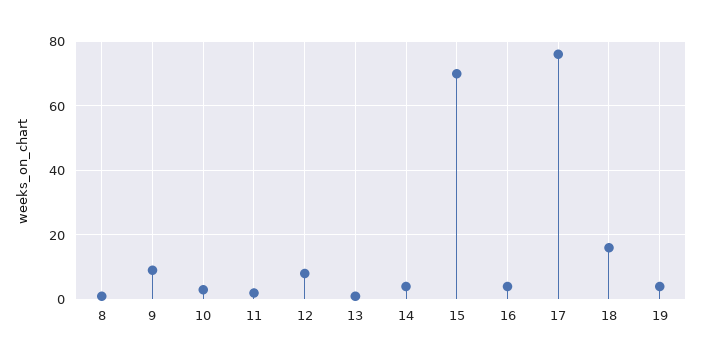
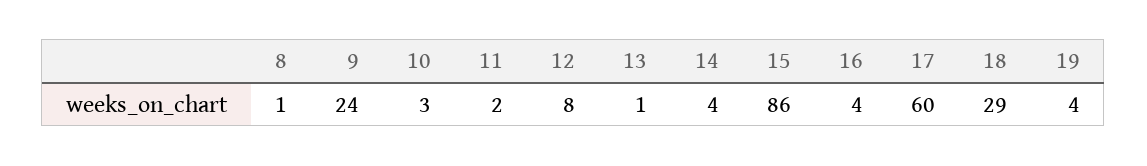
  {
    "8": 1,
-   "9": 10,
+   "9": 24,
    "10": 3,
    "11": 2,
    "12": 8,
    "13": 1,
    "14": 4,
-   "15": 70,
+   "15": 86,
    "16": 4,
-   "17": 75,
+   "17": 60,
-   "18": 15,
+   "18": 29,
    "19": 4
  }

